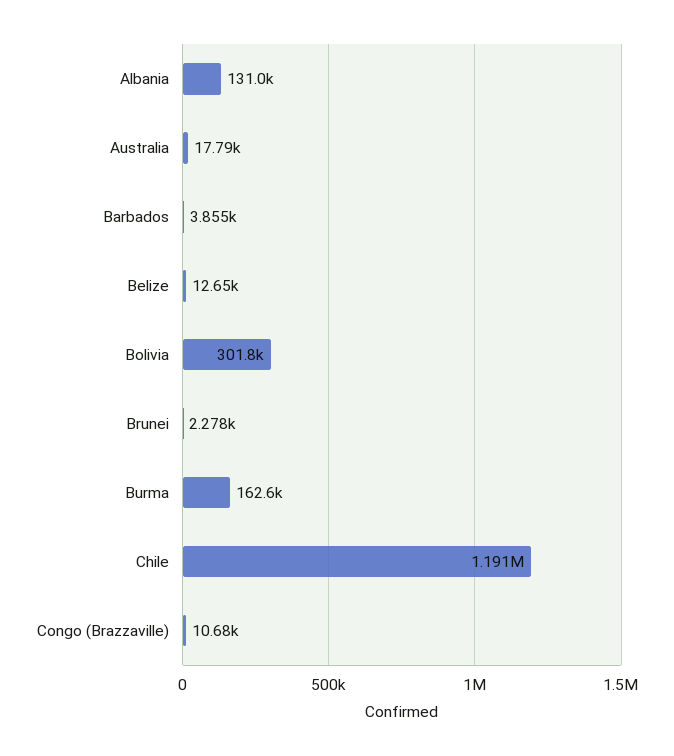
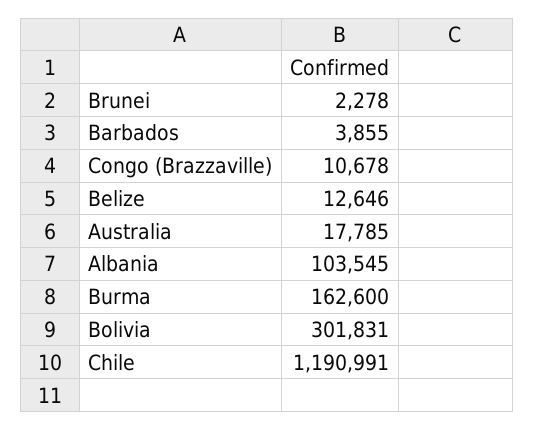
  {
-   "Albania": 131000,
+   "Albania": 103545,
    "Australia": 17785,
    "Barbados": 3855,
    "Belize": 12646,
    "Bolivia": 301831,
    "Brunei": 2278,
    "Burma": 162600,
    "Chile": 1190991,
    "Congo (Brazzaville)": 10678
  }

